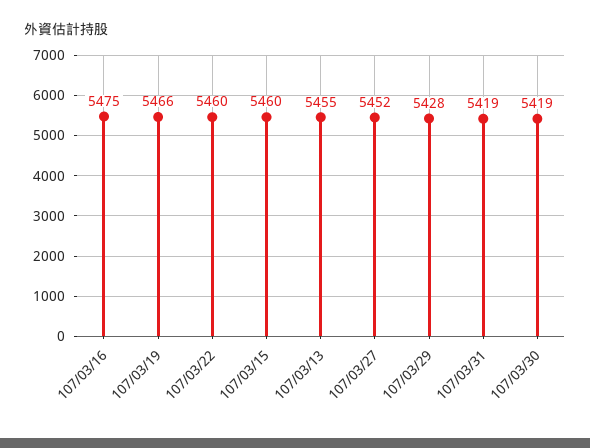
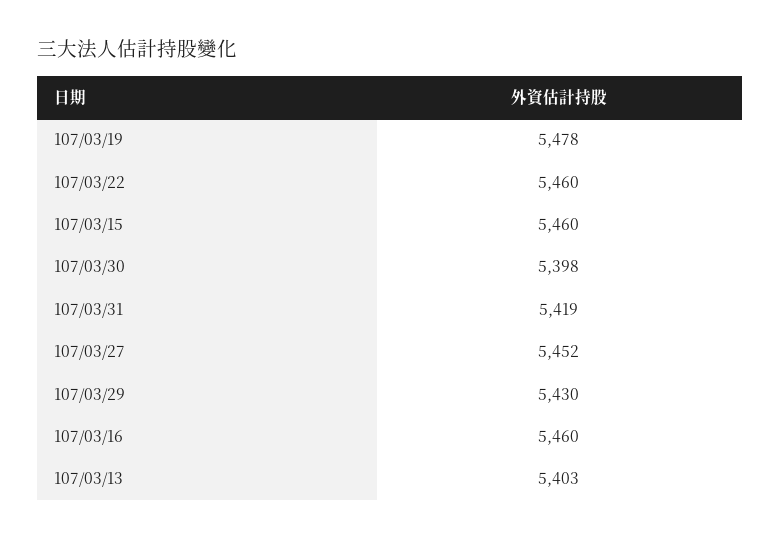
  {
-   "107/03/16": 5475,
+   "107/03/16": 5460,
-   "107/03/19": 5466,
+   "107/03/19": 5478,
    "107/03/22": 5460,
    "107/03/15": 5460,
-   "107/03/13": 5455,
+   "107/03/13": 5403,
    "107/03/27": 5452,
-   "107/03/29": 5428,
+   "107/03/29": 5430,
    "107/03/31": 5419,
-   "107/03/30": 5419
+   "107/03/30": 5398
  }

